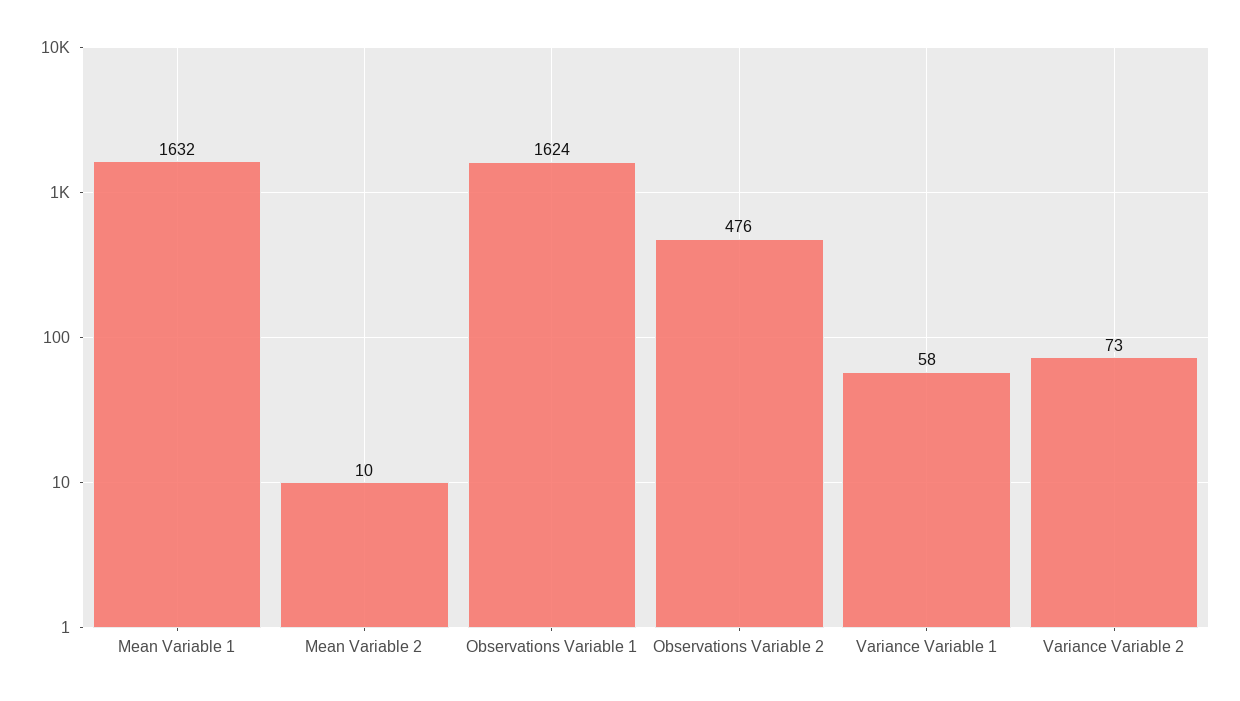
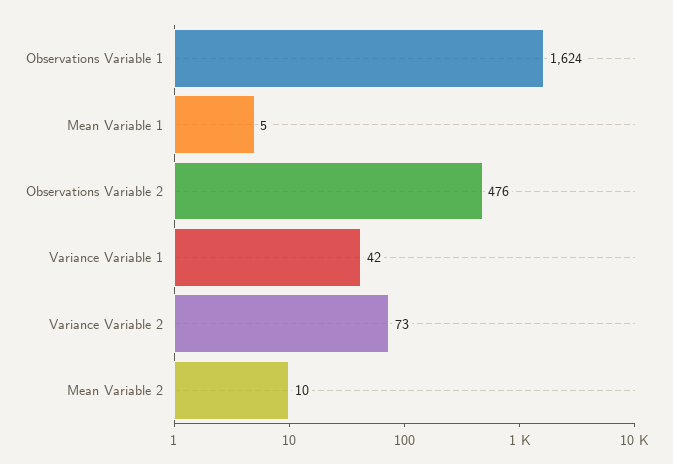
  {
-   "Mean Variable 1": 1632,
+   "Mean Variable 1": 5,
    "Mean Variable 2": 10,
    "Observations Variable 1": 1624,
    "Observations Variable 2": 476,
-   "Variance Variable 1": 58,
+   "Variance Variable 1": 42,
    "Variance Variable 2": 73
  }

